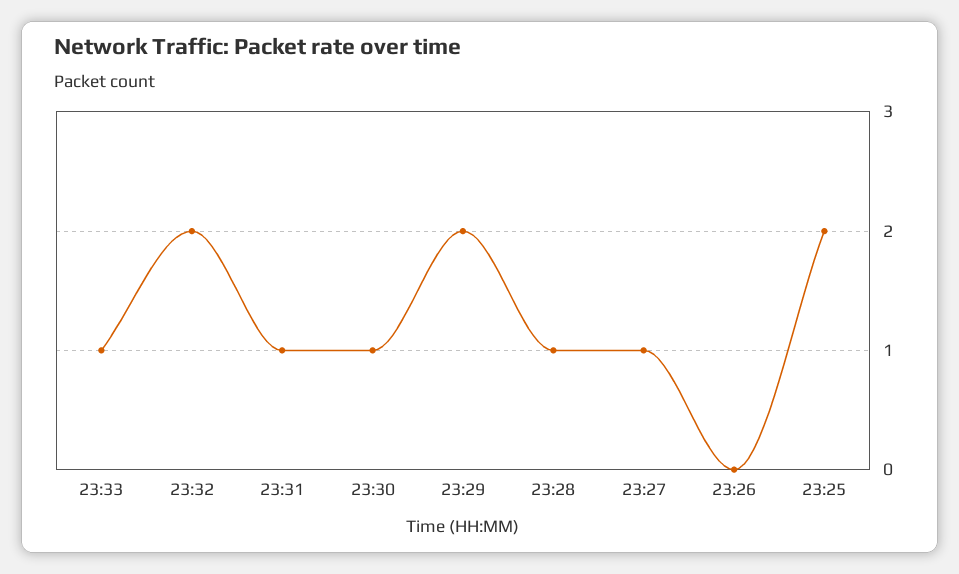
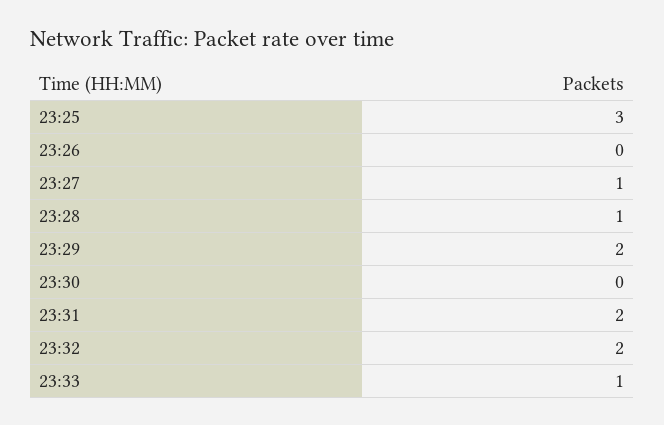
  {
    "23:33": 1,
    "23:32": 2,
-   "23:31": 1,
+   "23:31": 2,
-   "23:30": 1,
+   "23:30": 0,
    "23:29": 2,
    "23:28": 1,
    "23:27": 1,
    "23:26": 0,
-   "23:25": 2
+   "23:25": 3
  }

